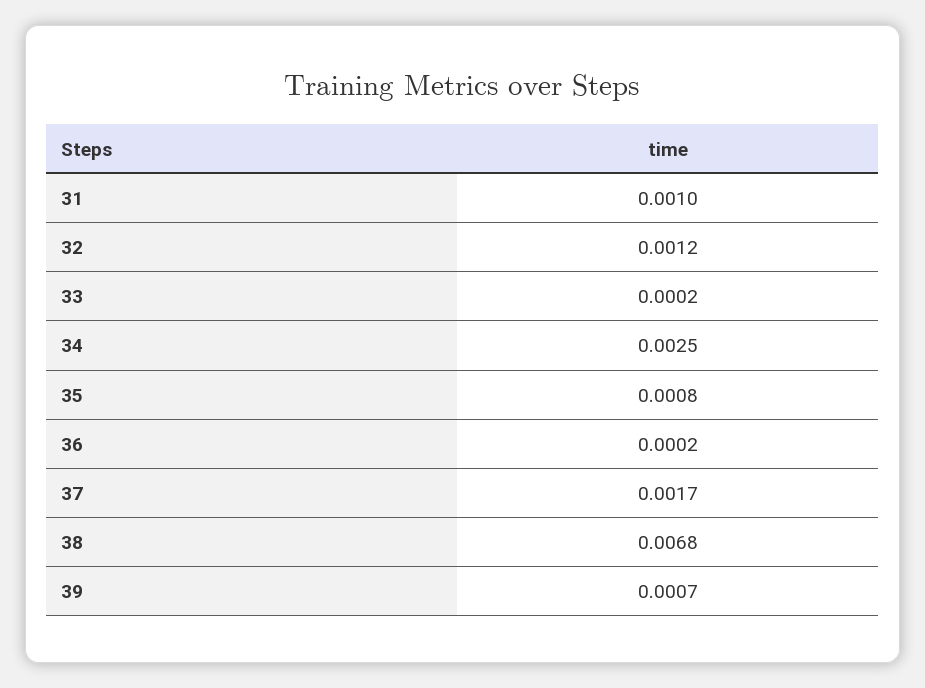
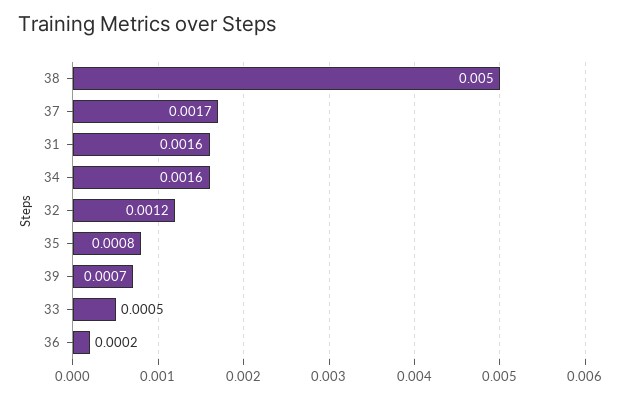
  {
-   "31": 0.001,
+   "31": 0.0016,
    "32": 0.0012,
-   "33": 0.0002,
+   "33": 0.0005,
-   "34": 0.0025,
+   "34": 0.0016,
    "35": 0.0008,
    "36": 0.0002,
    "37": 0.0017,
-   "38": 0.0068,
+   "38": 0.005,
    "39": 0.0007
  }

